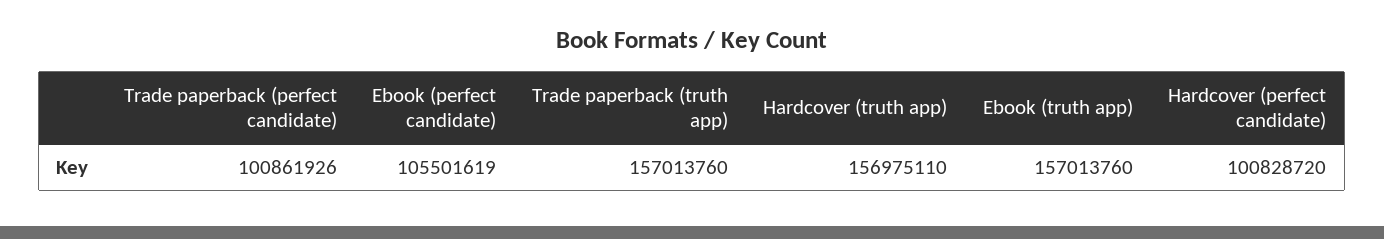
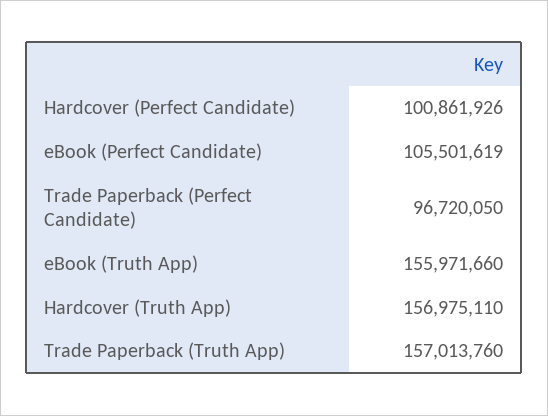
  {
-   "Trade paperback (perfect candidate)": 100861926,
+   "Trade paperback (perfect candidate)": 96720050,
    "Ebook (perfect candidate)": 105501619,
    "Trade paperback (truth app)": 157013760,
    "Hardcover (truth app)": 156975110,
-   "Ebook (truth app)": 157013760,
+   "Ebook (truth app)": 155971660,
-   "Hardcover (perfect candidate)": 100828720
+   "Hardcover (perfect candidate)": 100861926
  }

